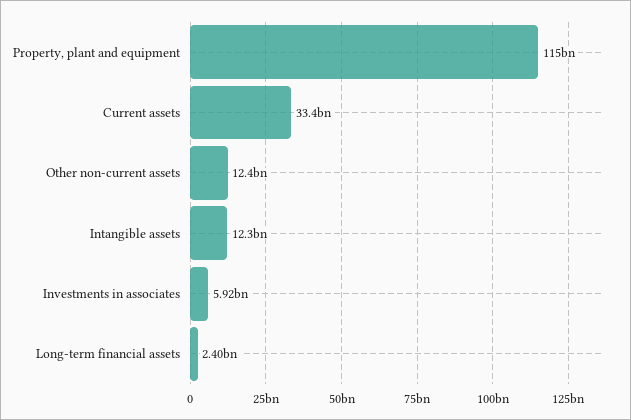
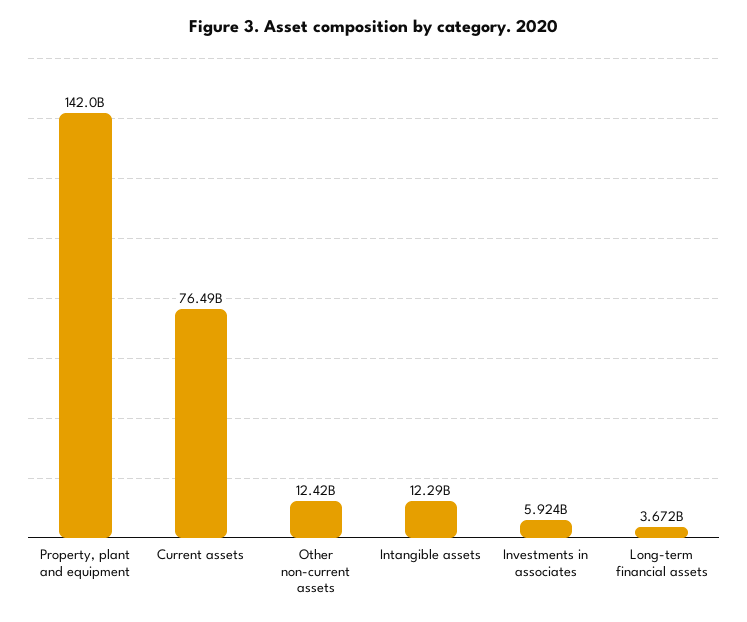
  {
-   "Property, plant and equipment": 115000000000,
+   "Property, plant and equipment": 142000000000,
-   "Current assets": 33400000000,
+   "Current assets": 76490000000,
    "Other non-current assets": 12420000000,
    "Intangible assets": 12290000000,
    "Investments in associates": 5924000000,
-   "Long-term financial assets": 2400000000
+   "Long-term financial assets": 3672000000
  }

